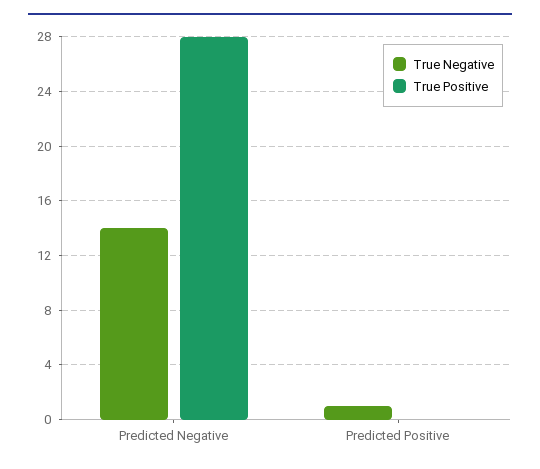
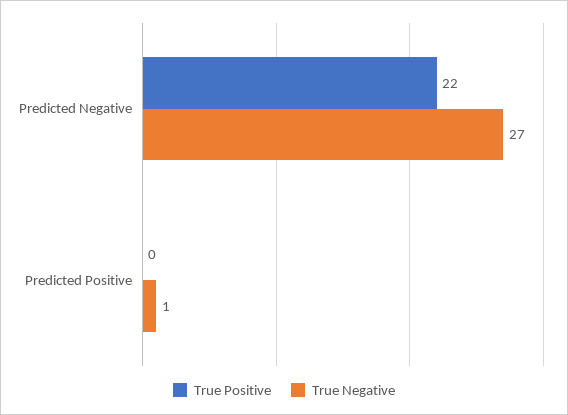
  {
    "True Negative": {
-     "Predicted Negative": 14,
+     "Predicted Negative": 27,
      "Predicted Positive": 1
    },
    "True Positive": {
-     "Predicted Negative": 28,
+     "Predicted Negative": 22,
      "Predicted Positive": 0
    }
  }

